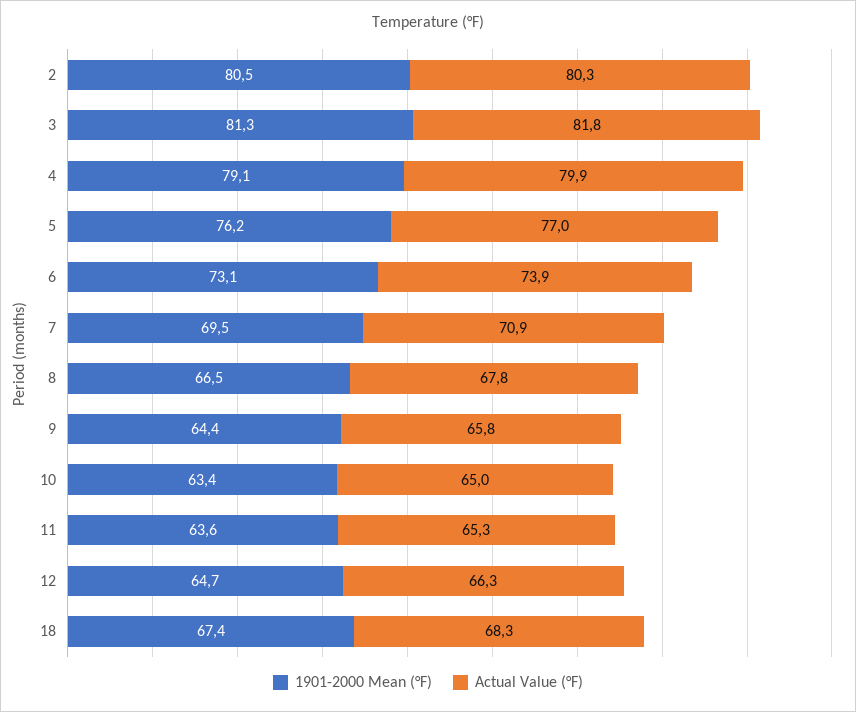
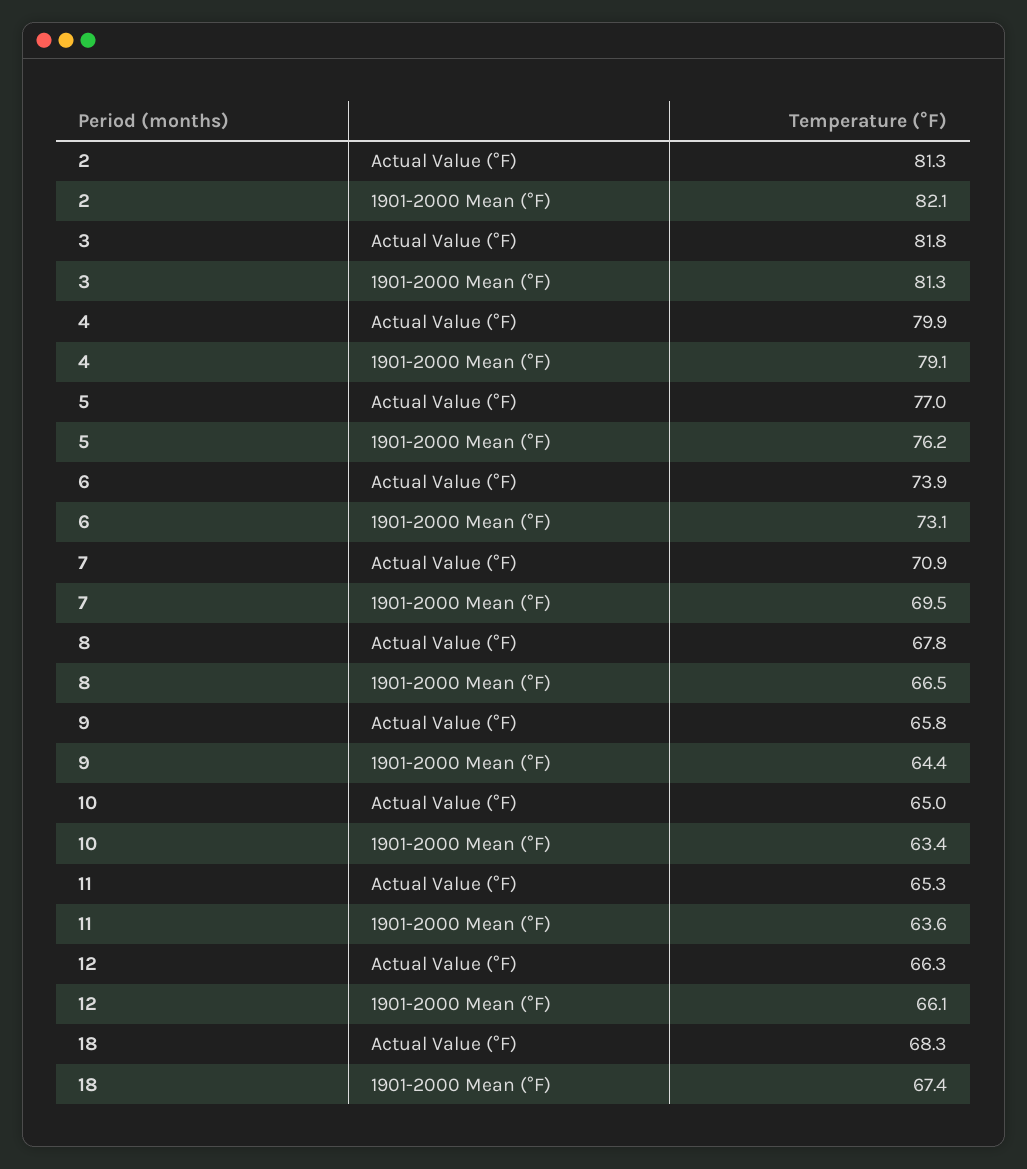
  {
    "1901-2000 Mean (°F)": {
-     "2": 80.5,
+     "2": 82.1,
      "3": 81.3,
      "4": 79.1,
      "5": 76.2,
      "6": 73.1,
      "7": 69.5,
      "8": 66.5,
      "9": 64.4,
      "10": 63.4,
      "11": 63.6,
-     "12": 64.7,
+     "12": 66.1,
      "18": 67.4
    },
    "Actual Value (°F)": {
-     "2": 80.3,
+     "2": 81.3,
      "3": 81.8,
      "4": 79.9,
      "5": 77,
      "6": 73.9,
      "7": 70.9,
      "8": 67.8,
      "9": 65.8,
      "10": 65,
      "11": 65.3,
      "12": 66.3,
      "18": 68.3
    }
  }

